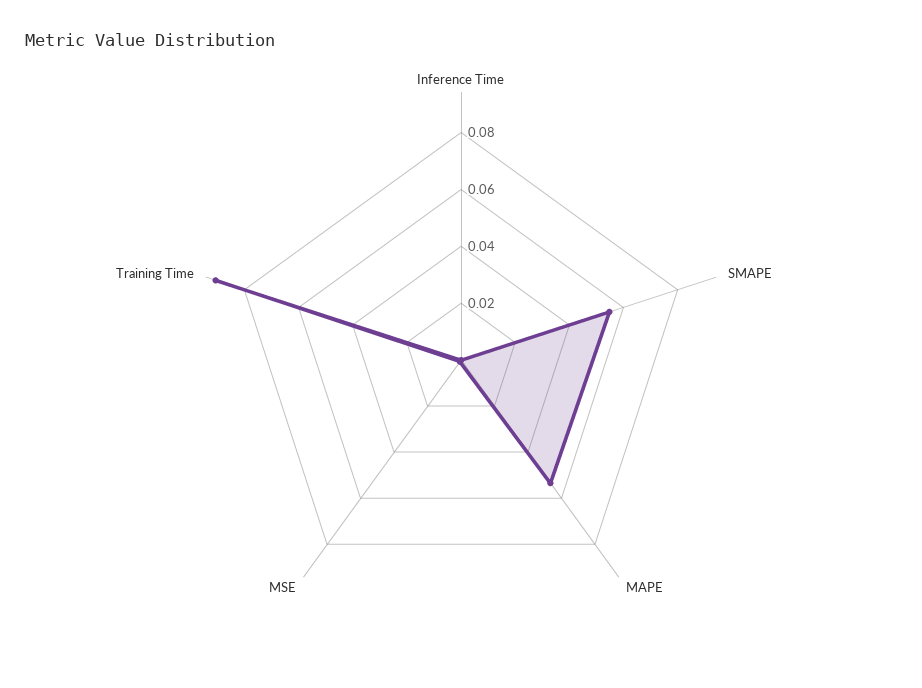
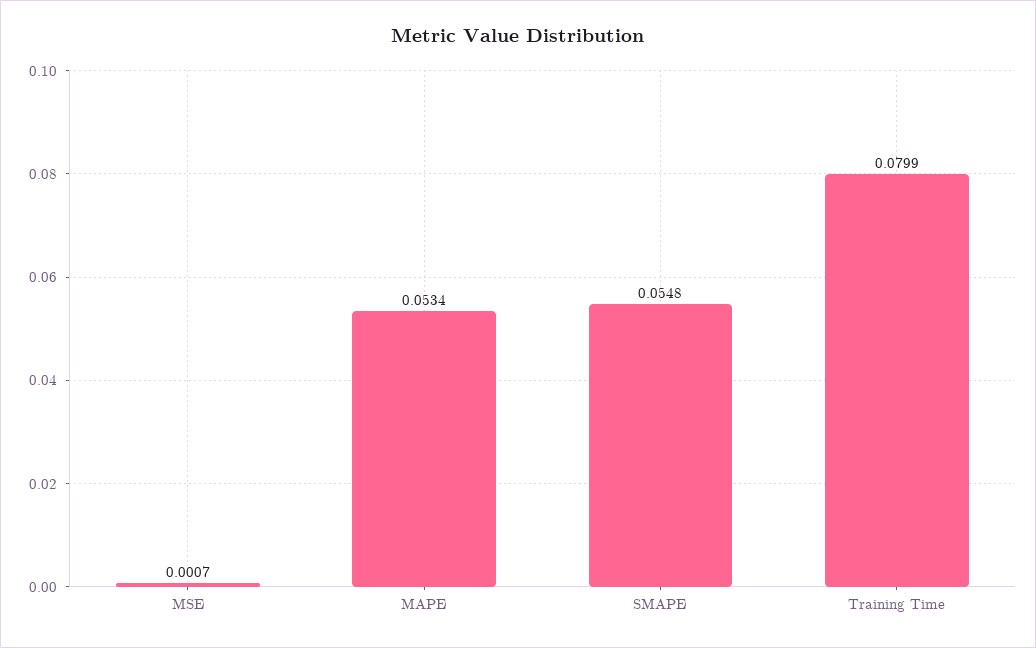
  {
-   "Inference Time": 0,
    "SMAPE": 0.0548,
    "MAPE": 0.0534,
    "MSE": 0.0007,
-   "Training Time": 0.09
+   "Training Time": 0.0799
  }

